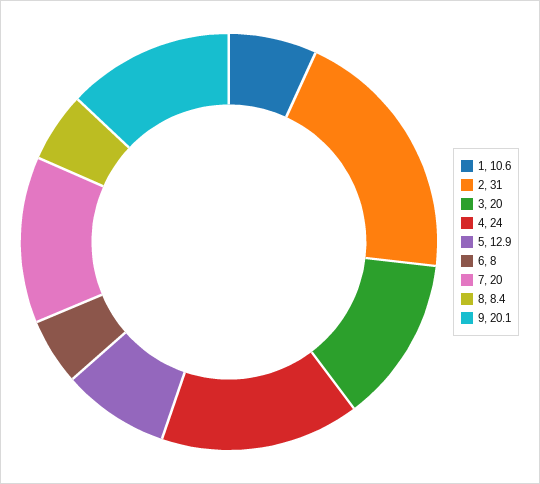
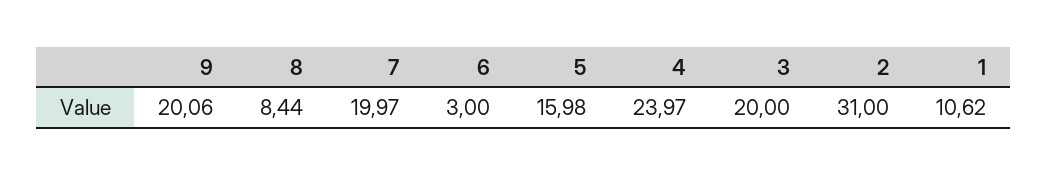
  {
    "1": 10.62,
    "2": 31,
    "3": 20,
    "4": 23.97,
-   "5": 12.9,
+   "5": 15.98,
-   "6": 8,
+   "6": 3,
    "7": 19.97,
    "8": 8.44,
    "9": 20.06
  }

